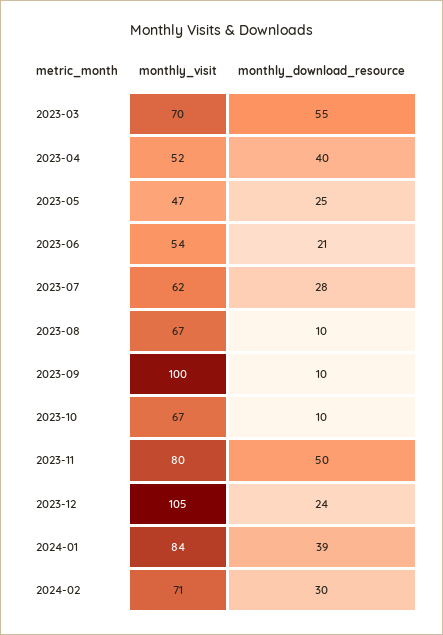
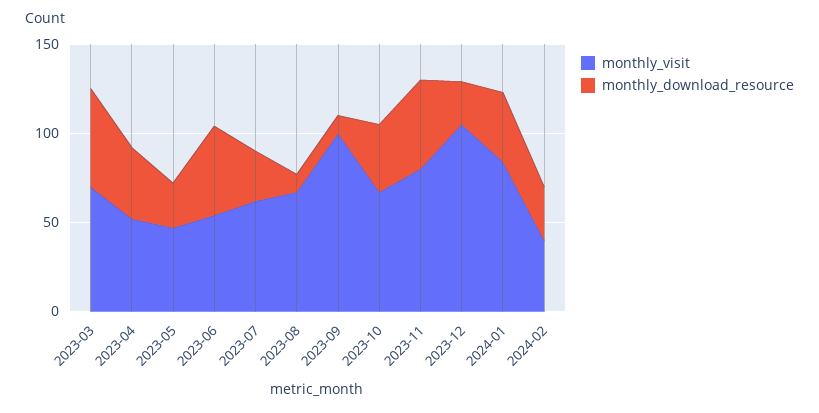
  {
    "monthly_visit": {
      "2023-03": 70,
      "2023-04": 52,
      "2023-05": 47,
      "2023-06": 54,
      "2023-07": 62,
      "2023-08": 67,
      "2023-09": 100,
      "2023-10": 67,
      "2023-11": 80,
      "2023-12": 105,
      "2024-01": 84,
-     "2024-02": 71
+     "2024-02": 40
    },
    "monthly_download_resource": {
      "2023-03": 55,
      "2023-04": 40,
      "2023-05": 25,
-     "2023-06": 21,
+     "2023-06": 50,
      "2023-07": 28,
      "2023-08": 10,
      "2023-09": 10,
-     "2023-10": 10,
+     "2023-10": 40,
      "2023-11": 50,
      "2023-12": 24,
      "2024-01": 39,
      "2024-02": 30
    }
  }

